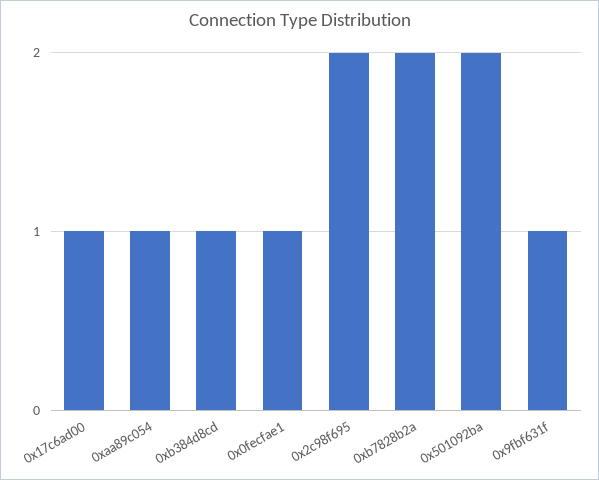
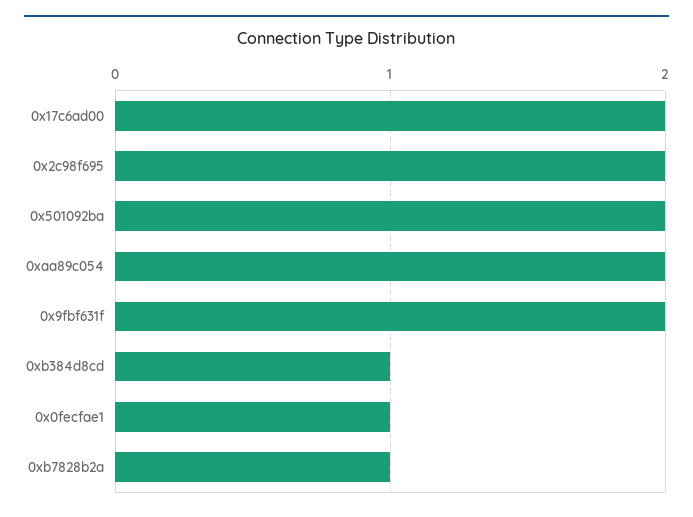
  {
-   "0x17c6ad00": 1,
+   "0x17c6ad00": 2,
-   "0xaa89c054": 1,
+   "0xaa89c054": 2,
    "0xb384d8cd": 1,
    "0x0fecfae1": 1,
    "0x2c98f695": 2,
-   "0xb7828b2a": 2,
+   "0xb7828b2a": 1,
    "0x501092ba": 2,
-   "0x9fbf631f": 1
+   "0x9fbf631f": 2
  }

